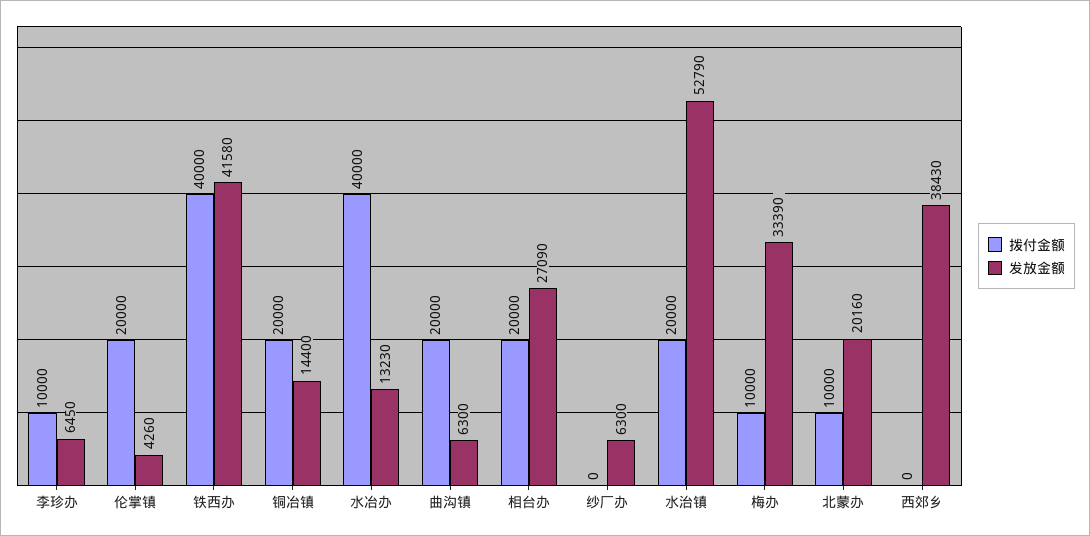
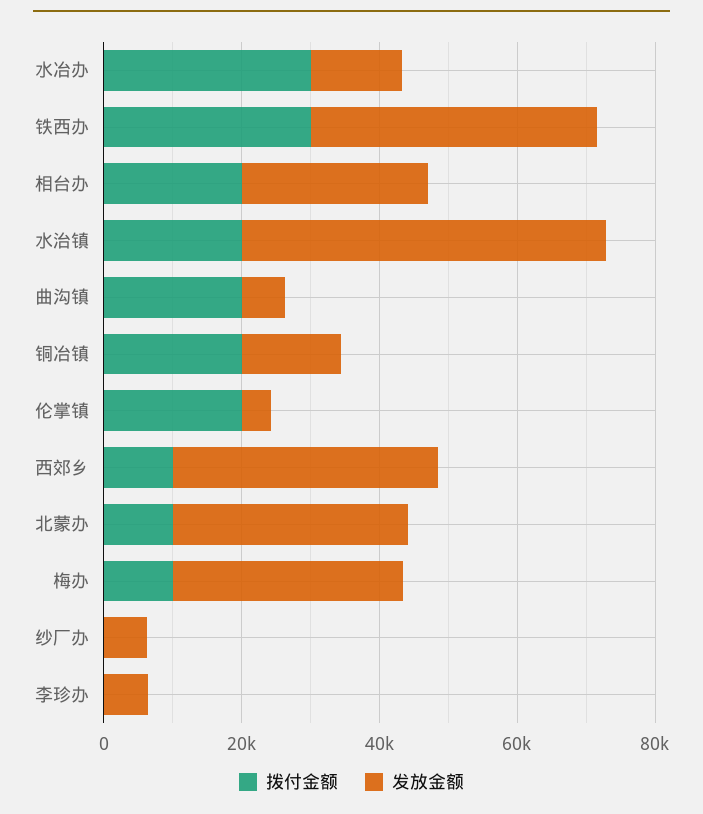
  {
    "拨付金额": {
-     "李珍办": 10000,
+     "李珍办": 0,
      "伦掌镇": 20000,
-     "铁西办": 40000,
+     "铁西办": 30000,
      "铜冶镇": 20000,
-     "水冶办": 40000,
+     "水冶办": 30000,
      "曲沟镇": 20000,
      "相台办": 20000,
      "纱厂办": 0,
      "水治镇": 20000,
      "梅办": 10000,
      "北蒙办": 10000,
-     "西郊乡": 0
+     "西郊乡": 10000
    },
    "发放金额": {
      "李珍办": 6450,
      "伦掌镇": 4260,
      "铁西办": 41580,
      "铜冶镇": 14400,
      "水冶办": 13230,
      "曲沟镇": 6300,
      "相台办": 27090,
      "纱厂办": 6300,
      "水治镇": 52790,
      "梅办": 33390,
-     "北蒙办": 20160,
+     "北蒙办": 35000,
      "西郊乡": 38430
    }
  }

